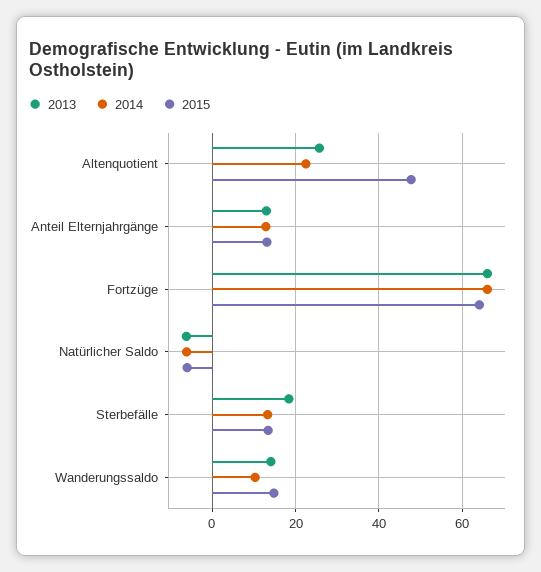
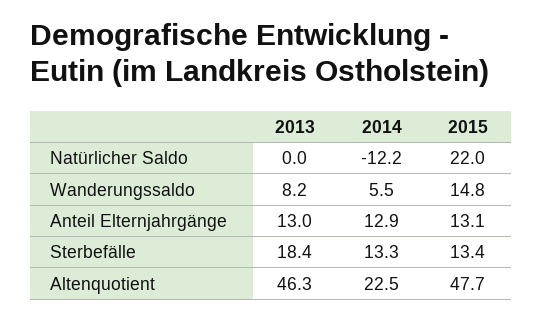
  {
    "2013": {
-     "Altenquotient": 26,
+     "Altenquotient": 46.3,
      "Anteil Elternjahrgänge": 13,
-     "Fortzüge": 66,
-     "Natürlicher Saldo": -6,
+     "Natürlicher Saldo": 0,
      "Sterbefälle": 18.4,
-     "Wanderungssaldo": 14
+     "Wanderungssaldo": 8.2
    },
    "2014": {
      "Altenquotient": 22.5,
      "Anteil Elternjahrgänge": 12.9,
-     "Fortzüge": 66,
-     "Natürlicher Saldo": -6,
+     "Natürlicher Saldo": -12.2,
      "Sterbefälle": 13.3,
-     "Wanderungssaldo": 10
+     "Wanderungssaldo": 5.5
    },
    "2015": {
      "Altenquotient": 47.7,
      "Anteil Elternjahrgänge": 13.1,
-     "Fortzüge": 64,
-     "Natürlicher Saldo": -6,
+     "Natürlicher Saldo": 22,
      "Sterbefälle": 13.4,
      "Wanderungssaldo": 14.8
    }
  }

